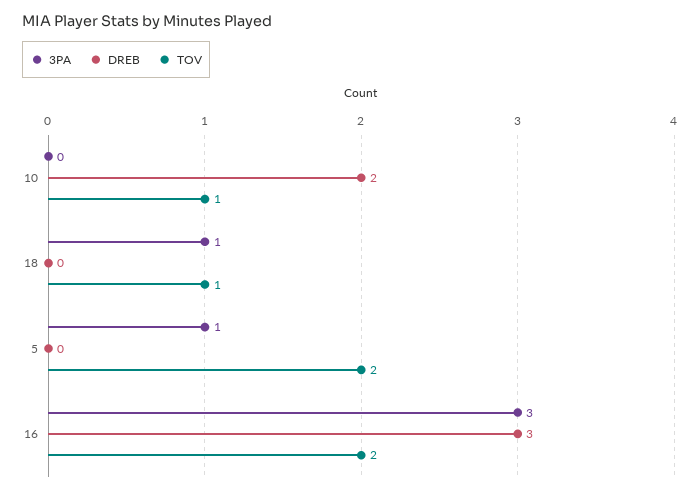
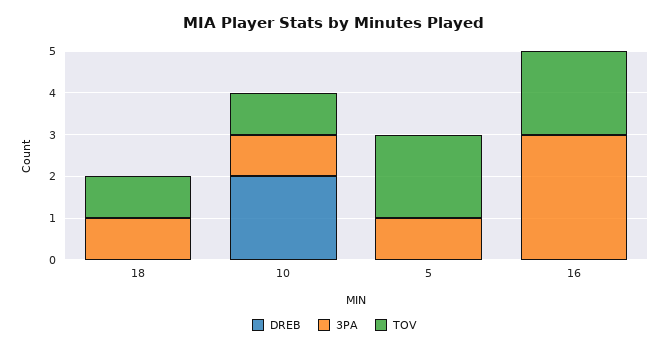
  {
    "3PA": {
-     "10": 0,
+     "10": 1,
      "18": 1,
      "5": 1,
      "16": 3
    },
    "DREB": {
      "10": 2,
      "18": 0,
      "5": 0,
-     "16": 3
+     "16": 0
    },
    "TOV": {
      "10": 1,
      "18": 1,
      "5": 2,
      "16": 2
    }
  }

